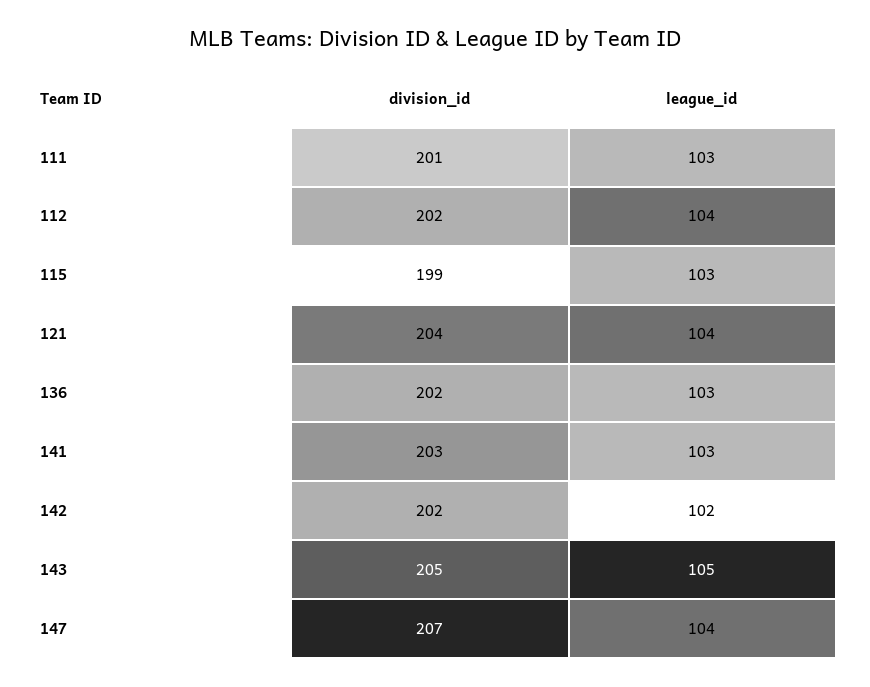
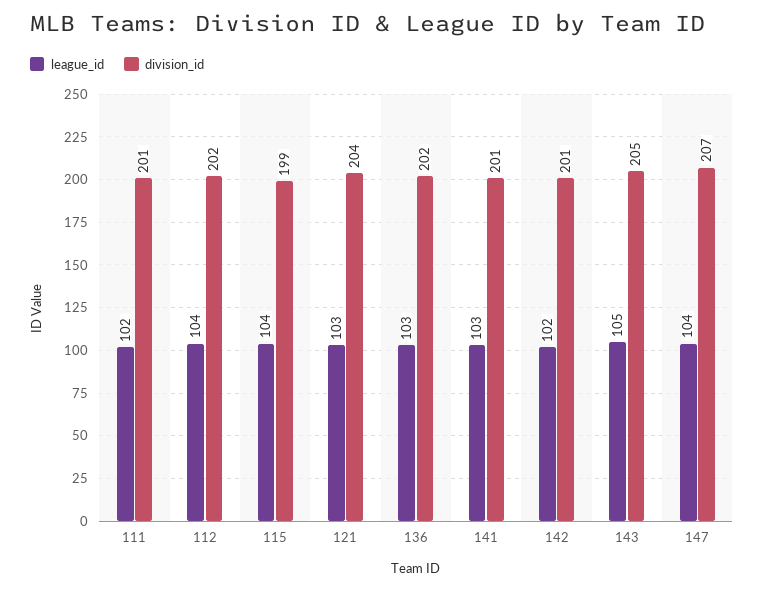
  {
    "division_id": {
      "111": 201,
      "112": 202,
      "115": 199,
      "121": 204,
      "136": 202,
-     "141": 203,
+     "141": 201,
-     "142": 202,
+     "142": 201,
      "143": 205,
      "147": 207
    },
    "league_id": {
-     "111": 103,
+     "111": 102,
      "112": 104,
-     "115": 103,
+     "115": 104,
-     "121": 104,
+     "121": 103,
      "136": 103,
      "141": 103,
      "142": 102,
      "143": 105,
      "147": 104
    }
  }

